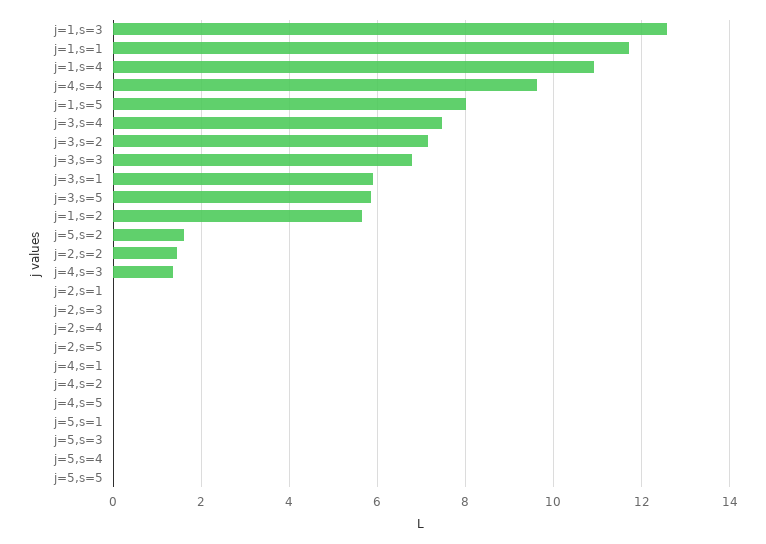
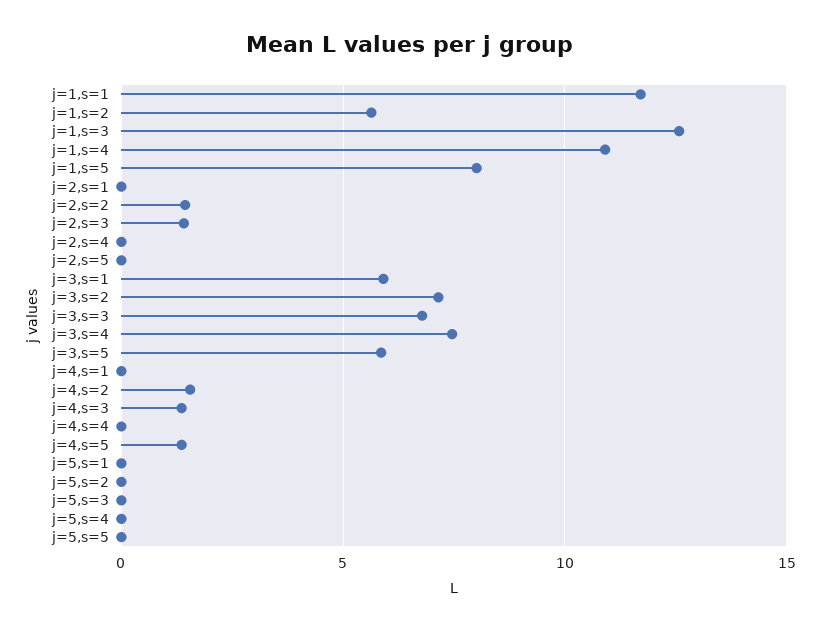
  {
    "j=1,s=3": 12.6,
    "j=1,s=1": 11.8,
    "j=1,s=4": 11,
-   "j=4,s=4": 9.6,
+   "j=4,s=4": 0,
    "j=1,s=5": 8,
    "j=3,s=4": 7.4,
    "j=3,s=2": 7.2,
    "j=3,s=3": 6.8,
    "j=3,s=1": 6,
    "j=3,s=5": 5.8,
    "j=1,s=2": 5.6,
-   "j=5,s=2": 1.6,
+   "j=5,s=2": 0,
    "j=2,s=2": 1.4,
    "j=4,s=3": 1.4,
    "j=2,s=1": 0,
-   "j=2,s=3": 0,
+   "j=2,s=3": 1.5,
    "j=2,s=4": 0,
    "j=2,s=5": 0,
    "j=4,s=1": 0,
-   "j=4,s=2": 0,
+   "j=4,s=2": 1.5,
-   "j=4,s=5": 0,
+   "j=4,s=5": 1.5,
    "j=5,s=1": 0,
    "j=5,s=3": 0,
    "j=5,s=4": 0,
    "j=5,s=5": 0
  }

